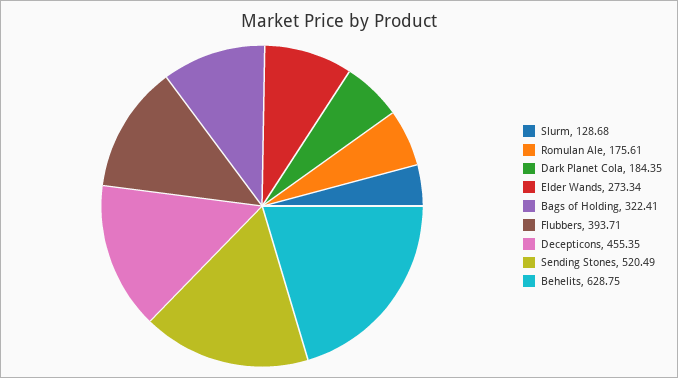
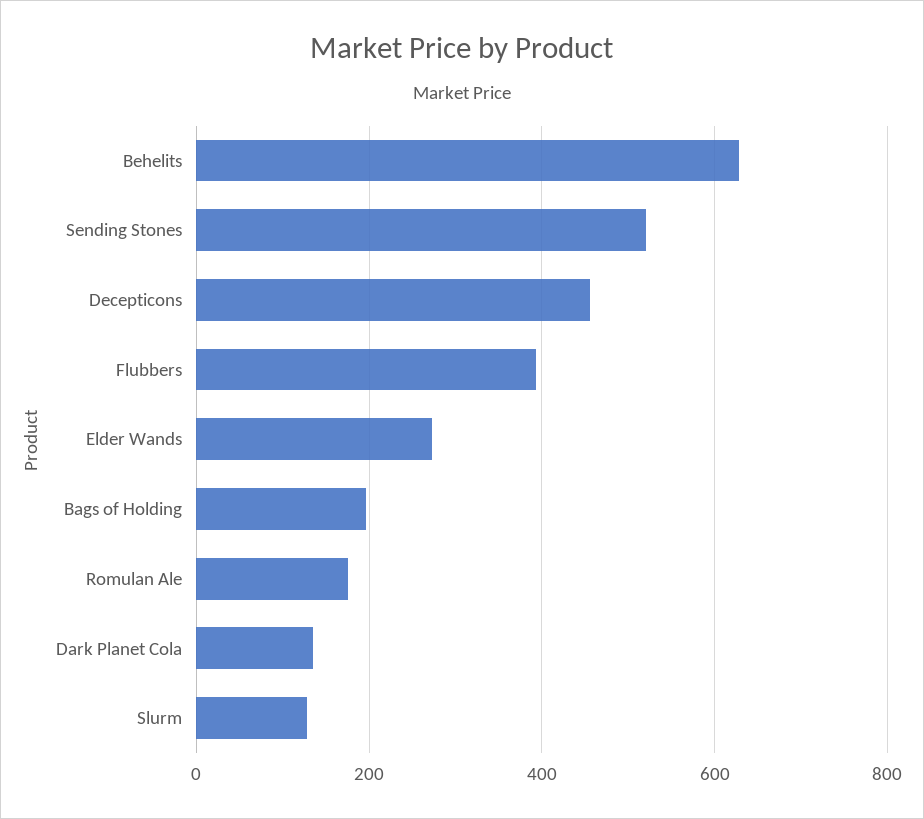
  {
    "Slurm": 128.68,
    "Romulan Ale": 175.61,
-   "Dark Planet Cola": 184.35,
+   "Dark Planet Cola": 140,
    "Elder Wands": 273.34,
-   "Bags of Holding": 322.41,
+   "Bags of Holding": 200,
    "Flubbers": 393.71,
    "Decepticons": 455.35,
    "Sending Stones": 520.49,
    "Behelits": 628.75
  }

